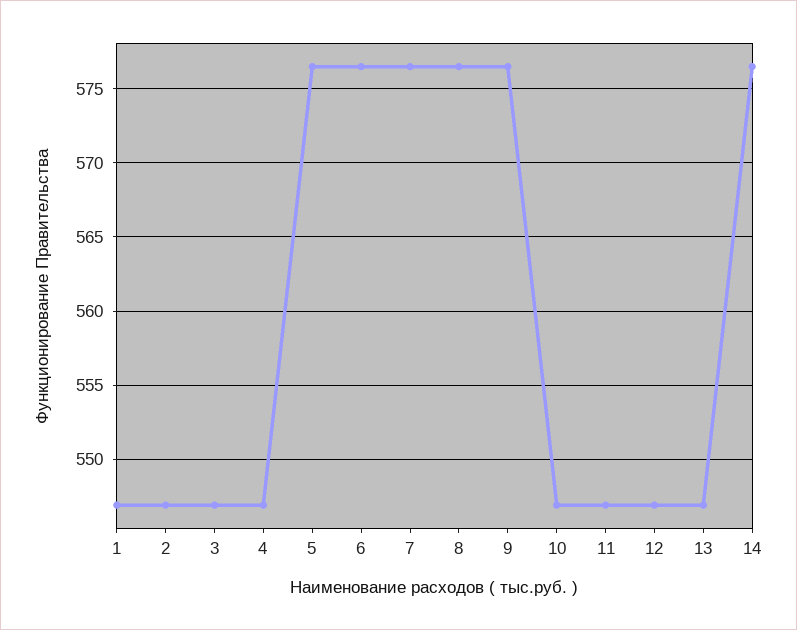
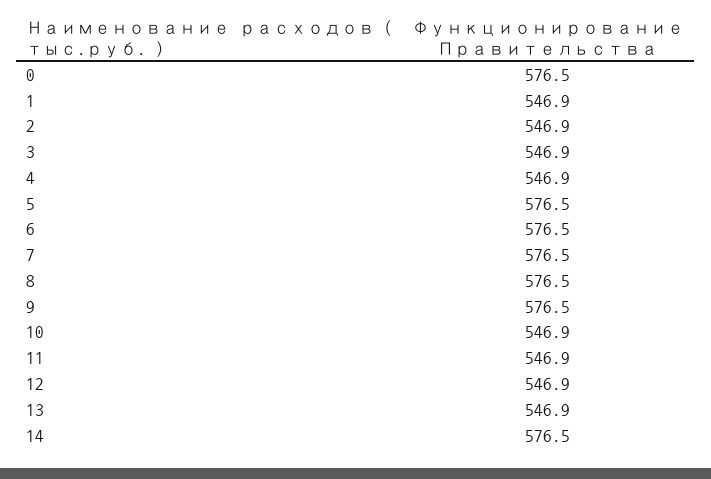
  {
    "1": 546.9,
    "2": 546.9,
    "3": 546.9,
    "4": 546.9,
    "5": 576.5,
    "6": 576.5,
    "7": 576.5,
    "8": 576.5,
    "9": 576.5,
    "10": 546.9,
    "11": 546.9,
    "12": 546.9,
    "13": 546.9,
-   "14": 576.5
+   "14": 576.5,
+   "0": 576.5
  }

